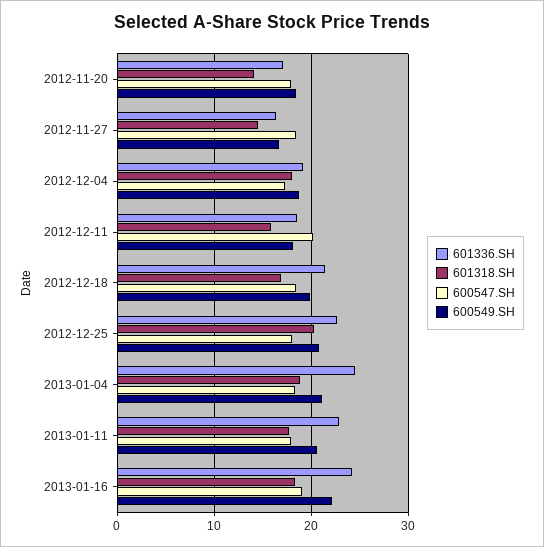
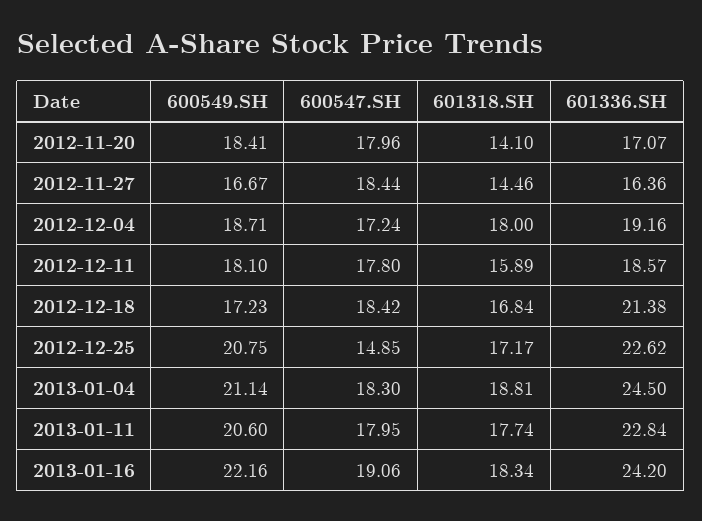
  {
    "601336.SH": {
      "2012-11-20": 17.07,
      "2012-11-27": 16.36,
      "2012-12-04": 19.16,
      "2012-12-11": 18.57,
      "2012-12-18": 21.38,
      "2012-12-25": 22.62,
      "2013-01-04": 24.5,
      "2013-01-11": 22.84,
      "2013-01-16": 24.2
    },
    "601318.SH": {
      "2012-11-20": 14.1,
      "2012-11-27": 14.46,
      "2012-12-04": 18,
      "2012-12-11": 15.89,
      "2012-12-18": 16.84,
-     "2012-12-25": 20,
+     "2012-12-25": 17.17,
      "2013-01-04": 18.81,
      "2013-01-11": 17.74,
      "2013-01-16": 18.34
    },
    "600547.SH": {
      "2012-11-20": 17.96,
      "2012-11-27": 18.44,
      "2012-12-04": 17.24,
-     "2012-12-11": 20,
+     "2012-12-11": 17.8,
      "2012-12-18": 18.42,
-     "2012-12-25": 18,
+     "2012-12-25": 14.85,
      "2013-01-04": 18.3,
      "2013-01-11": 17.95,
      "2013-01-16": 19.06
    },
    "600549.SH": {
      "2012-11-20": 18.41,
      "2012-11-27": 16.67,
      "2012-12-04": 18.71,
      "2012-12-11": 18.1,
-     "2012-12-18": 20,
+     "2012-12-18": 17.23,
      "2012-12-25": 20.75,
      "2013-01-04": 21.14,
      "2013-01-11": 20.6,
      "2013-01-16": 22.16
    }
  }

